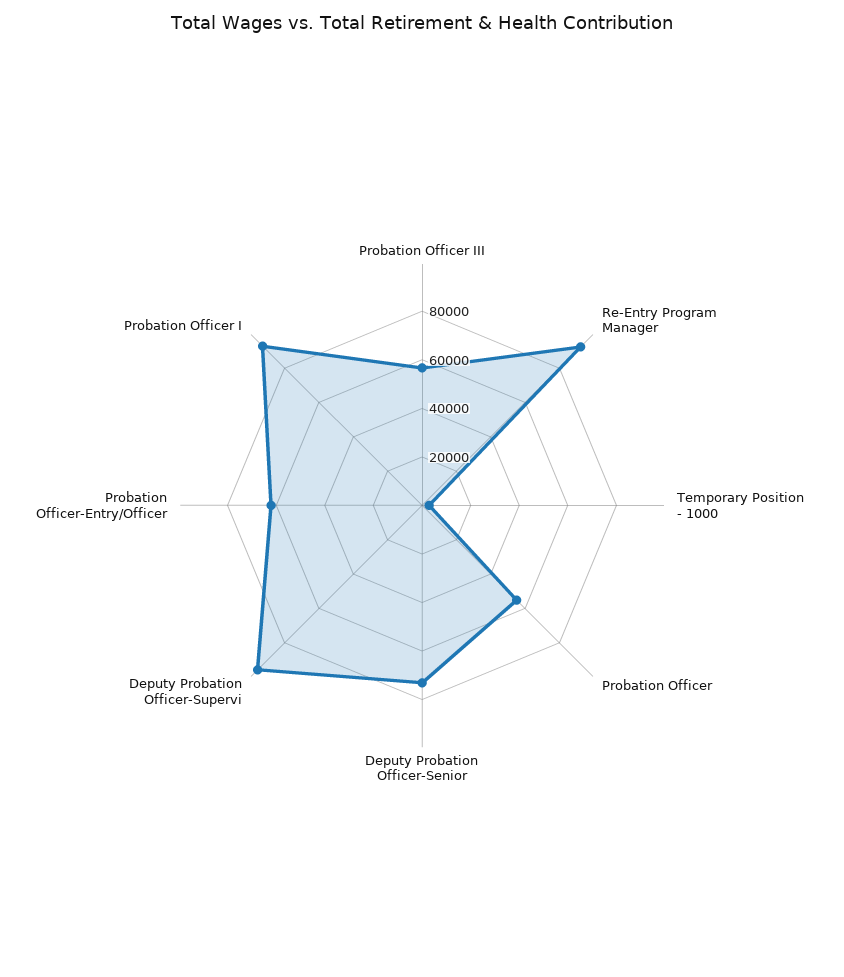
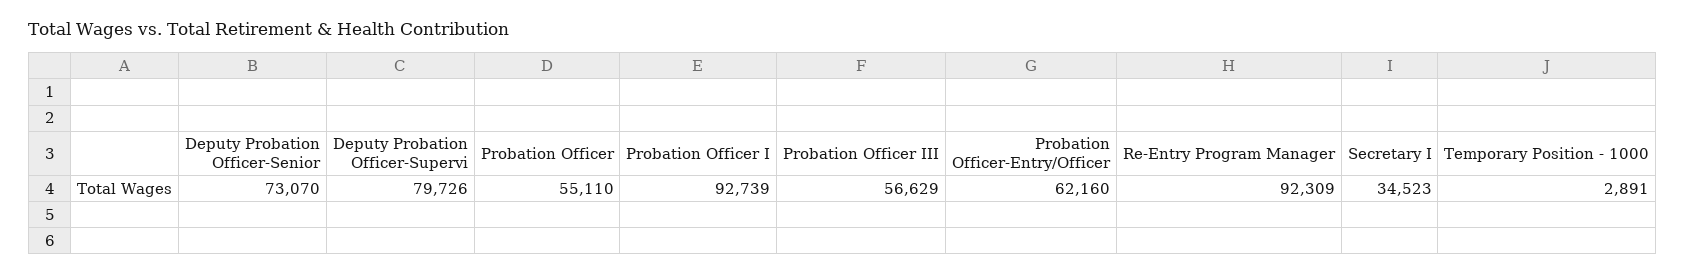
  {
    "Probation Officer III": 56629,
    "Re-Entry Program Manager": 92309,
    "Temporary Position - 1000": 2891,
    "Probation Officer": 55110,
    "Deputy Probation Officer-Senior": 73070,
-   "Deputy Probation Officer-Supervi": 95000,
+   "Deputy Probation Officer-Supervi": 79726,
    "Probation Officer-Entry/Officer": 62160,
-   "Probation Officer I": 92739
+   "Probation Officer I": 92739,
+   "Secretary I": 34523
  }

